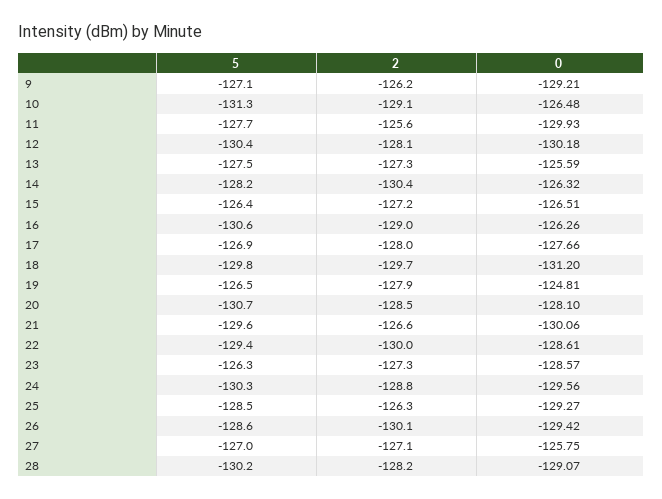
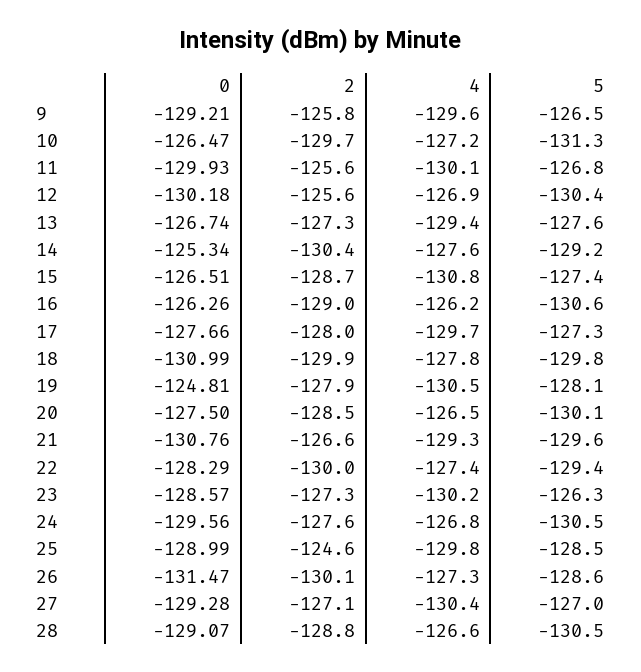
  {
    "5": {
-     "9": -127.1,
+     "9": -126.5,
      "10": -131.3,
-     "11": -127.7,
+     "11": -126.8,
      "12": -130.4,
-     "13": -127.5,
+     "13": -127.6,
-     "14": -128.2,
+     "14": -129.2,
-     "15": -126.4,
+     "15": -127.4,
      "16": -130.6,
-     "17": -126.9,
+     "17": -127.3,
      "18": -129.8,
-     "19": -126.5,
+     "19": -128.1,
-     "20": -130.7,
+     "20": -130.1,
      "21": -129.6,
      "22": -129.4,
      "23": -126.3,
-     "24": -130.3,
+     "24": -130.5,
      "25": -128.5,
      "26": -128.6,
      "27": -127,
-     "28": -130.2
+     "28": -130.5
    },
    "2": {
-     "9": -126.2,
+     "9": -125.8,
-     "10": -129.1,
+     "10": -129.7,
      "11": -125.6,
-     "12": -128.1,
+     "12": -125.6,
      "13": -127.3,
      "14": -130.4,
-     "15": -127.2,
+     "15": -128.7,
      "16": -129,
      "17": -128,
-     "18": -129.7,
+     "18": -129.9,
      "19": -127.9,
      "20": -128.5,
      "21": -126.6,
      "22": -130,
      "23": -127.3,
-     "24": -128.8,
+     "24": -127.6,
-     "25": -126.3,
+     "25": -124.6,
      "26": -130.1,
      "27": -127.1,
-     "28": -128.2
+     "28": -128.8
    },
    "0": {
      "9": -129.21,
-     "10": -126.48,
+     "10": -126.47,
      "11": -129.93,
      "12": -130.18,
-     "13": -125.59,
+     "13": -126.74,
-     "14": -126.32,
+     "14": -125.34,
      "15": -126.51,
      "16": -126.26,
      "17": -127.66,
-     "18": -131.2,
+     "18": -130.99,
      "19": -124.81,
-     "20": -128.1,
+     "20": -127.5,
-     "21": -130.06,
+     "21": -130.76,
-     "22": -128.61,
+     "22": -128.29,
      "23": -128.57,
      "24": -129.56,
-     "25": -129.27,
+     "25": -128.99,
-     "26": -129.42,
+     "26": -131.47,
-     "27": -125.75,
+     "27": -129.28,
      "28": -129.07
-   }
+   },
+   "4": {
+     "9": -129.6,
+     "10": -127.2,
+     "11": -130.1,
+     "12": -126.9,
+     "13": -129.4,
+     "14": -127.6,
+     "15": -130.8,
+     "16": -126.2,
+     "17": -129.7,
+     "18": -127.8,
+     "19": -130.5,
+     "20": -126.5,
+     "21": -129.3,
+     "22": -127.4,
+     "23": -130.2,
+     "24": -126.8,
+     "25": -129.8,
+     "26": -127.3,
+     "27": -130.4,
+     "28": -126.6
+   }
  }

